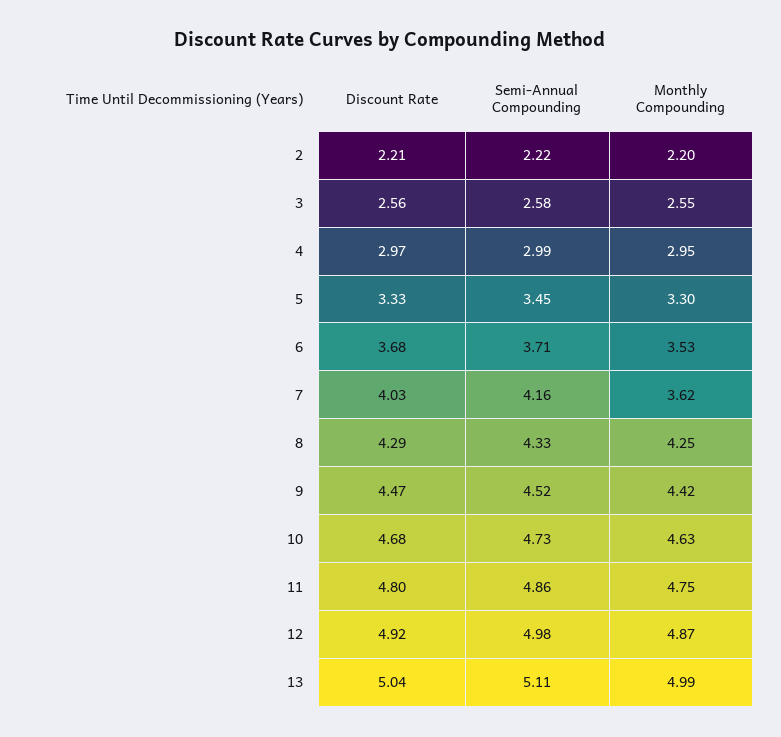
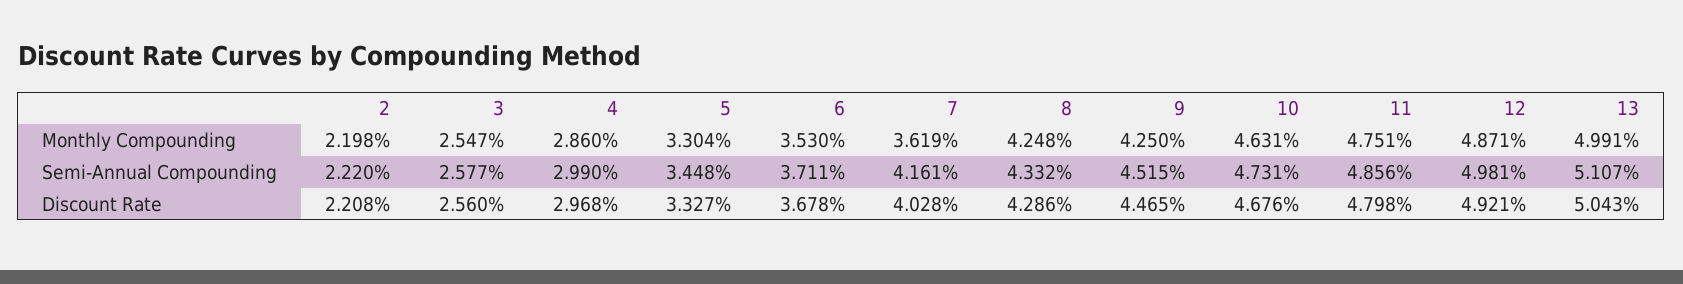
  {
    "Discount Rate": {
      "2": 2.208,
      "3": 2.56,
      "4": 2.968,
      "5": 3.327,
      "6": 3.678,
      "7": 4.028,
      "8": 4.286,
      "9": 4.465,
      "10": 4.676,
      "11": 4.798,
      "12": 4.921,
      "13": 5.043
    },
    "Semi-Annual Compounding": {
      "2": 2.22,
      "3": 2.577,
      "4": 2.99,
      "5": 3.448,
      "6": 3.711,
      "7": 4.161,
      "8": 4.332,
      "9": 4.515,
      "10": 4.731,
      "11": 4.856,
      "12": 4.981,
      "13": 5.107
    },
    "Monthly Compounding": {
      "2": 2.198,
      "3": 2.547,
-     "4": 2.95,
+     "4": 2.86,
      "5": 3.304,
      "6": 3.53,
      "7": 3.619,
      "8": 4.248,
-     "9": 4.42,
+     "9": 4.25,
      "10": 4.631,
      "11": 4.751,
      "12": 4.871,
      "13": 4.991
    }
  }

